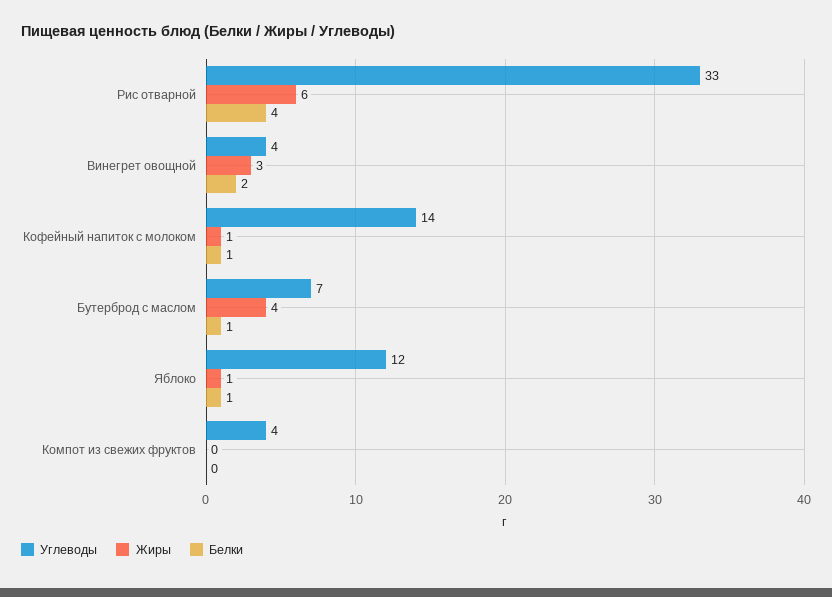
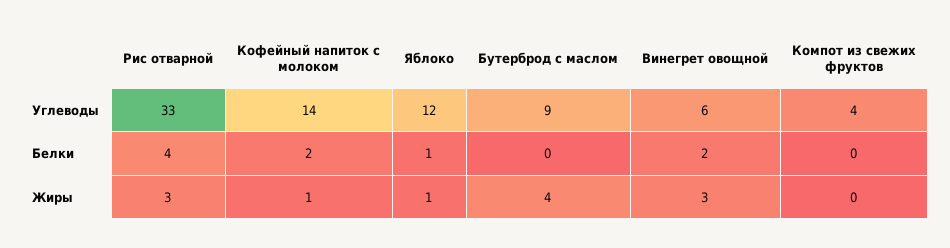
  {
    "Углеводы": {
      "Рис отварной": 33,
-     "Винегрет овощной": 4,
+     "Винегрет овощной": 6,
      "Кофейный напиток с молоком": 14,
-     "Бутерброд с маслом": 7,
+     "Бутерброд с маслом": 9,
      "Яблоко": 12,
      "Компот из свежих фруктов": 4
    },
    "Жиры": {
-     "Рис отварной": 6,
+     "Рис отварной": 3,
      "Винегрет овощной": 3,
      "Кофейный напиток с молоком": 1,
      "Бутерброд с маслом": 4,
      "Яблоко": 1,
      "Компот из свежих фруктов": 0
    },
    "Белки": {
      "Рис отварной": 4,
      "Винегрет овощной": 2,
-     "Кофейный напиток с молоком": 1,
+     "Кофейный напиток с молоком": 2,
-     "Бутерброд с маслом": 1,
+     "Бутерброд с маслом": 0,
      "Яблоко": 1,
      "Компот из свежих фруктов": 0
    }
  }

